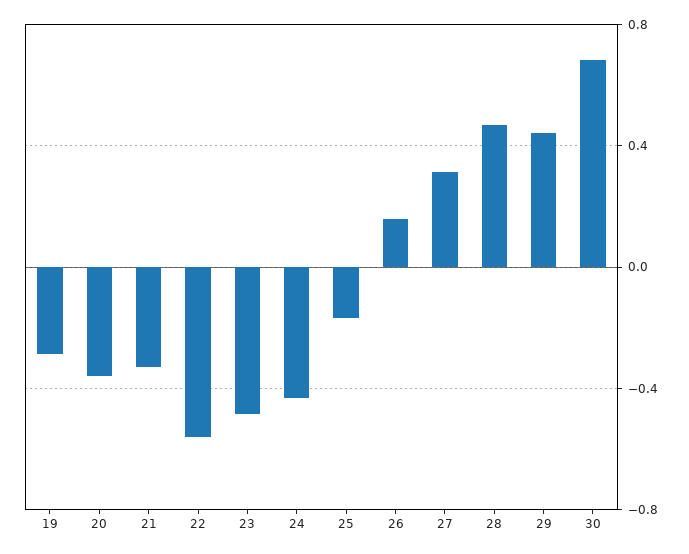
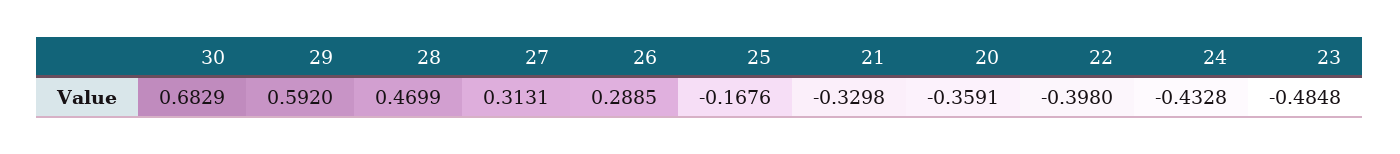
  {
-   "19": -0.3,
    "20": -0.3591,
    "21": -0.3298,
-   "22": -0.55,
+   "22": -0.398,
    "23": -0.4848,
    "24": -0.4328,
    "25": -0.1676,
-   "26": 0.15,
+   "26": 0.2885,
    "27": 0.3131,
    "28": 0.4699,
-   "29": 0.45,
+   "29": 0.592,
    "30": 0.6829
  }

